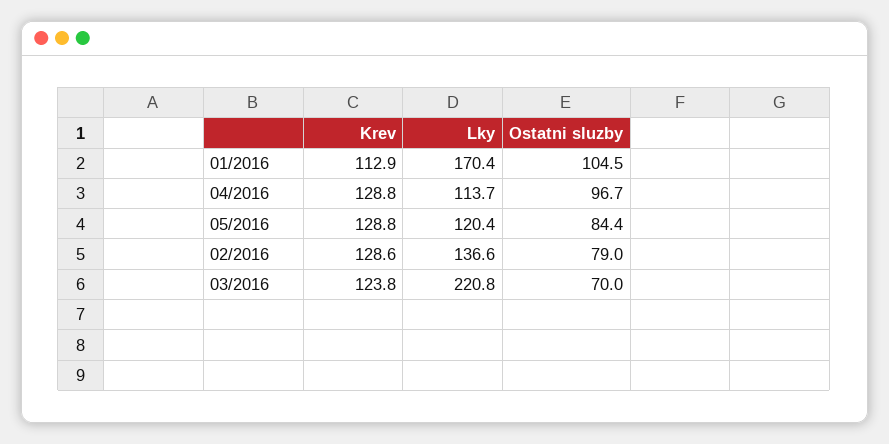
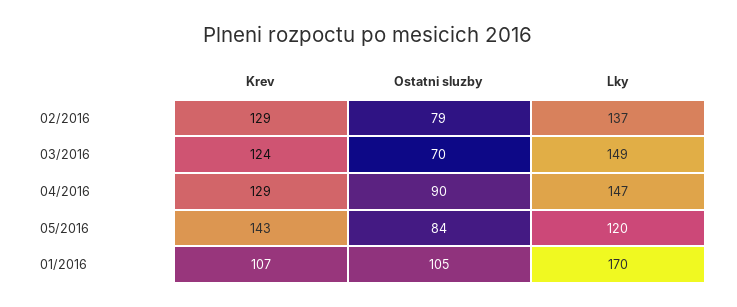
  {
    "Krev": {
-     "01/2016": 112.9,
+     "01/2016": 107,
      "04/2016": 128.8,
-     "05/2016": 128.8,
+     "05/2016": 143,
      "02/2016": 128.6,
      "03/2016": 123.8
    },
    "Lky": {
      "01/2016": 170.4,
-     "04/2016": 113.7,
+     "04/2016": 147,
      "05/2016": 120.4,
      "02/2016": 136.6,
-     "03/2016": 220.8
+     "03/2016": 149
    },
    "Ostatni sluzby": {
      "01/2016": 104.5,
-     "04/2016": 96.7,
+     "04/2016": 90,
      "05/2016": 84.4,
      "02/2016": 79,
      "03/2016": 70
    }
  }

